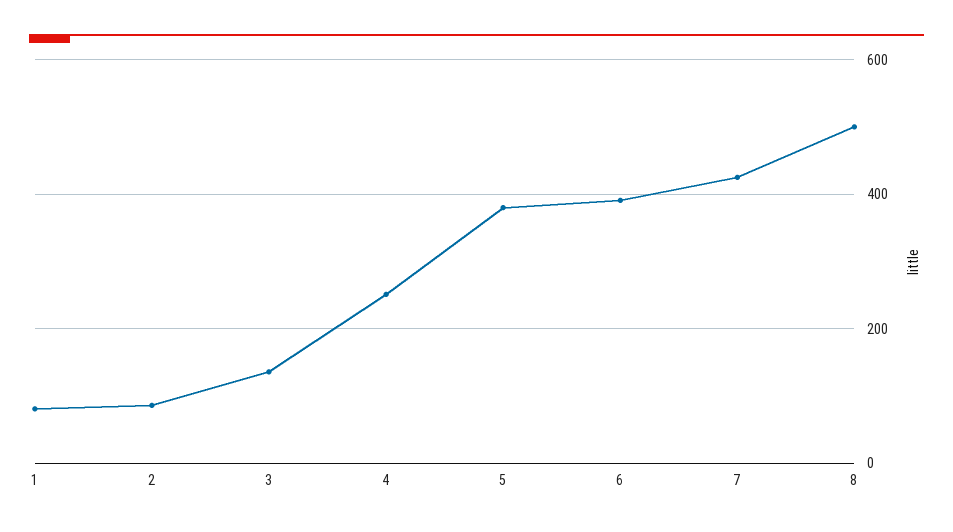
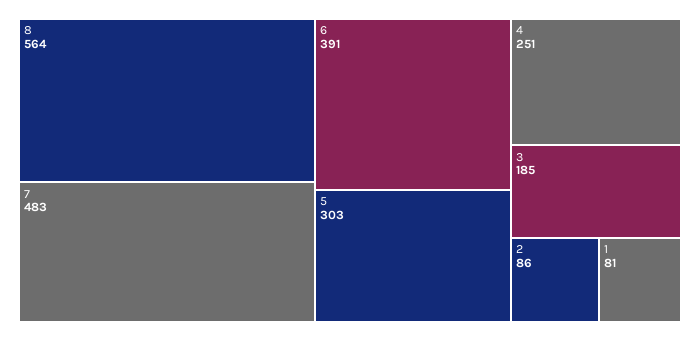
  {
    "1": 81,
    "2": 86,
-   "3": 140,
+   "3": 185,
    "4": 251,
-   "5": 380,
+   "5": 303,
    "6": 391,
-   "7": 420,
+   "7": 483,
-   "8": 500
+   "8": 564
  }

